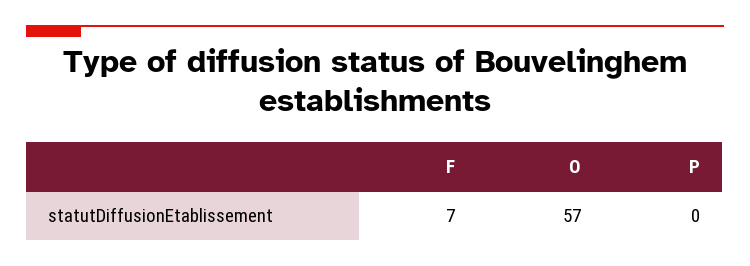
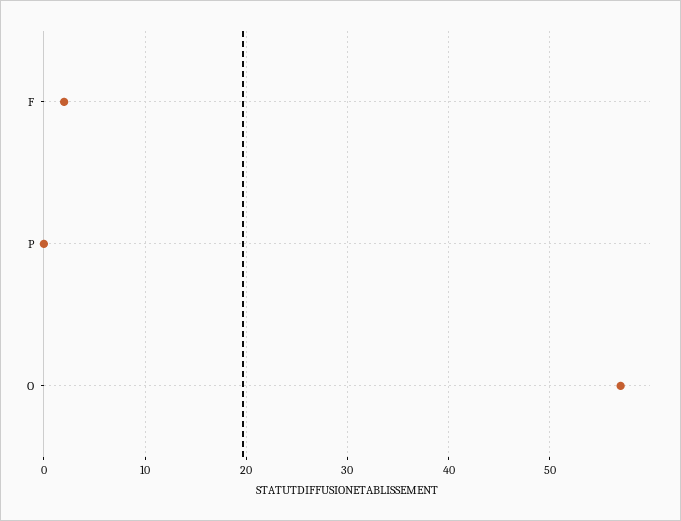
  {
-   "F": 7,
+   "F": 2,
    "O": 57,
    "P": 0
  }

